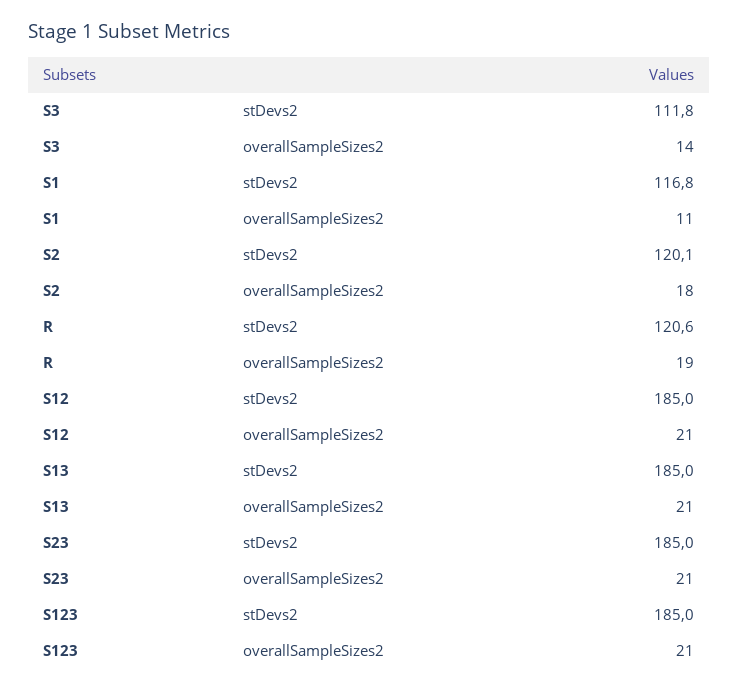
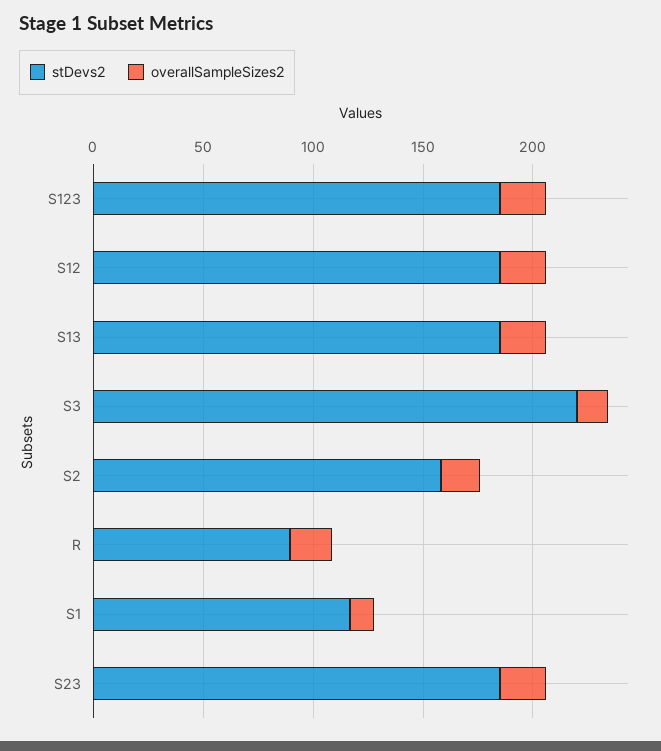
  {
    "stDevs2": {
-     "S3": 111.8,
+     "S3": 220,
      "S1": 116.8,
-     "S2": 120.1,
+     "S2": 160,
-     "R": 120.6,
+     "R": 90,
      "S12": 185,
      "S13": 185,
      "S23": 185,
      "S123": 185
    },
    "overallSampleSizes2": {
      "S3": 14,
      "S1": 11,
      "S2": 18,
      "R": 19,
      "S12": 21,
      "S13": 21,
      "S23": 21,
      "S123": 21
    }
  }

